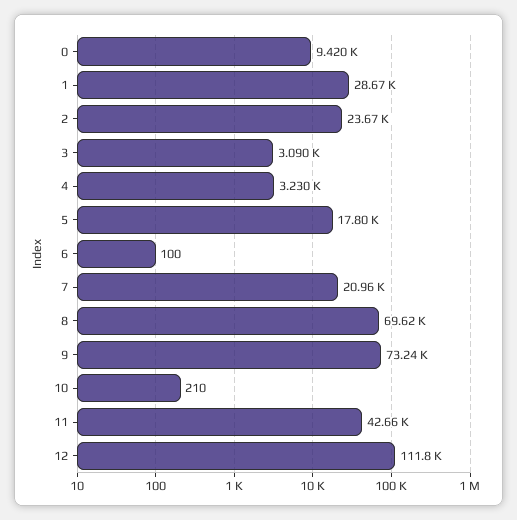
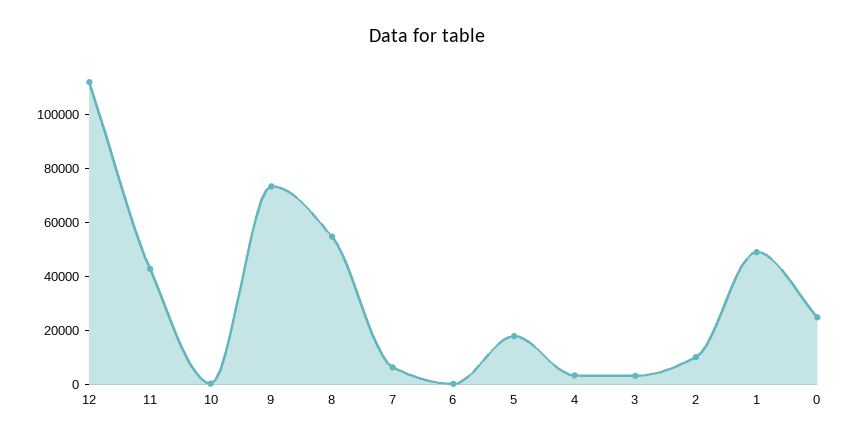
  {
-   "0": 9420,
+   "0": 25000,
-   "1": 28670,
+   "1": 50000,
-   "2": 23670,
+   "2": 10000,
    "3": 3090,
    "4": 3230,
    "5": 17800,
    "6": 100,
-   "7": 20960,
+   "7": 5000,
-   "8": 69620,
+   "8": 55000,
    "9": 73240,
    "10": 210,
    "11": 42660,
    "12": 111800
  }

